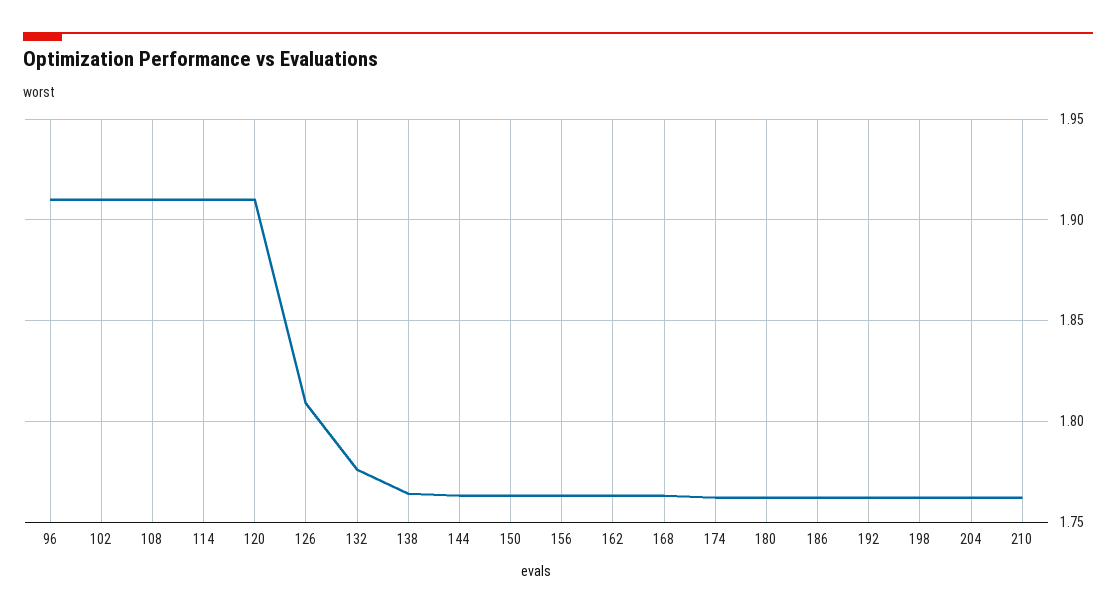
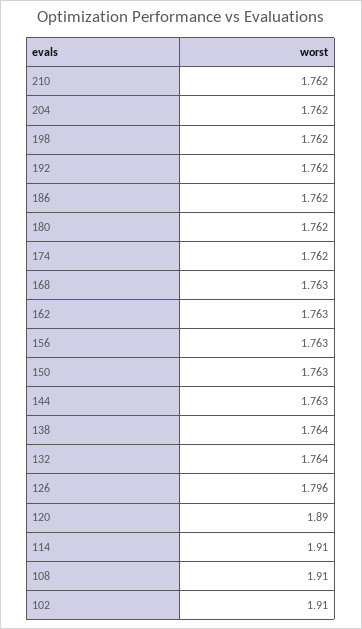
  {
-   "96": 1.91,
    "102": 1.91,
    "108": 1.91,
    "114": 1.91,
-   "120": 1.91,
+   "120": 1.89,
-   "126": 1.81,
+   "126": 1.796,
-   "132": 1.775,
+   "132": 1.764,
    "138": 1.764,
    "144": 1.763,
    "150": 1.763,
    "156": 1.763,
    "162": 1.763,
    "168": 1.763,
    "174": 1.762,
    "180": 1.762,
    "186": 1.762,
    "192": 1.762,
    "198": 1.762,
    "204": 1.762,
    "210": 1.762
  }

